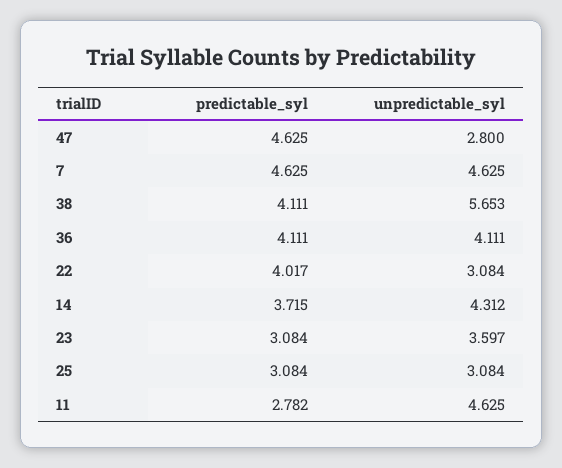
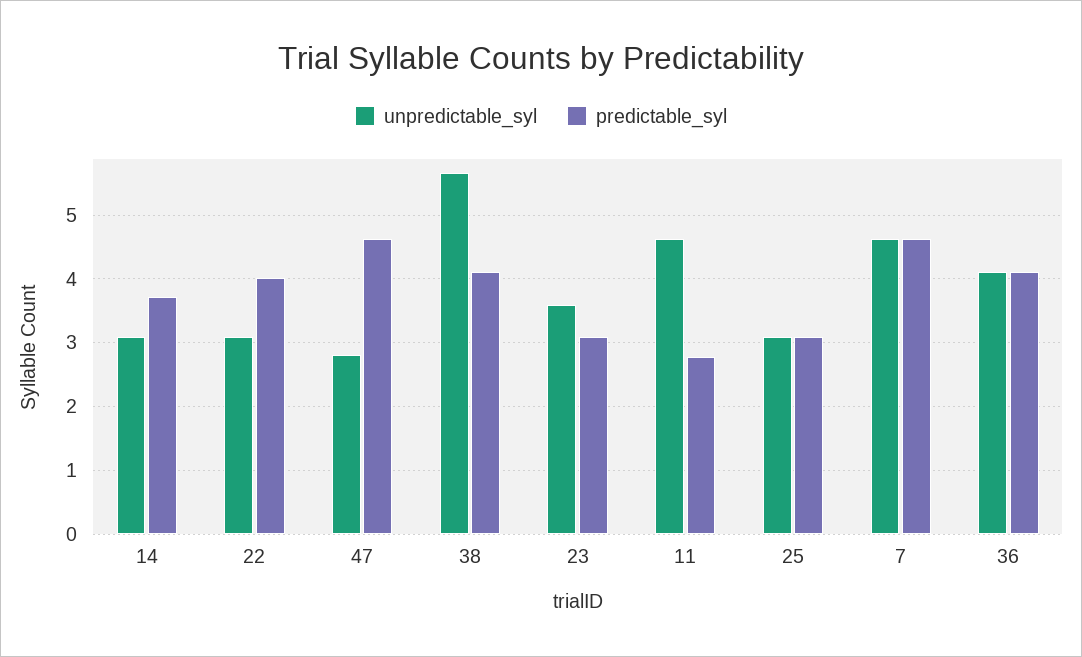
  {
    "predictable_syl": {
      "47": 4.625,
      "7": 4.625,
      "38": 4.111,
      "36": 4.111,
      "22": 4.017,
      "14": 3.715,
      "23": 3.084,
      "25": 3.084,
      "11": 2.782
    },
    "unpredictable_syl": {
      "47": 2.8,
      "7": 4.625,
      "38": 5.653,
      "36": 4.111,
      "22": 3.084,
-     "14": 4.312,
+     "14": 3.1,
      "23": 3.597,
      "25": 3.084,
      "11": 4.625
    }
  }

